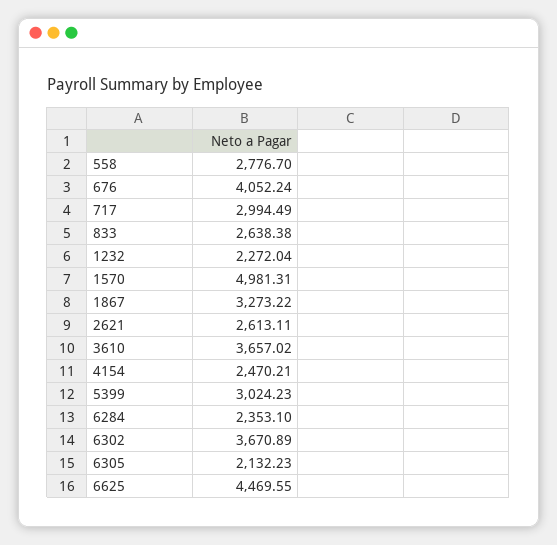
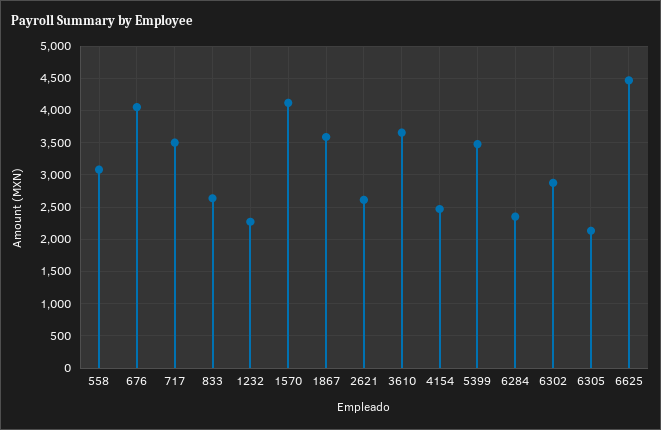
  {
-   "558": 2776.7,
+   "558": 3100,
    "676": 4052.24,
-   "717": 2994.49,
+   "717": 3500,
    "833": 2638.38,
    "1232": 2272.04,
-   "1570": 4981.31,
+   "1570": 4100,
-   "1867": 3273.22,
+   "1867": 3600,
    "2621": 2613.11,
    "3610": 3657.02,
    "4154": 2470.21,
-   "5399": 3024.23,
+   "5399": 3500,
    "6284": 2353.1,
-   "6302": 3670.89,
+   "6302": 2900,
    "6305": 2132.23,
    "6625": 4469.55
  }

